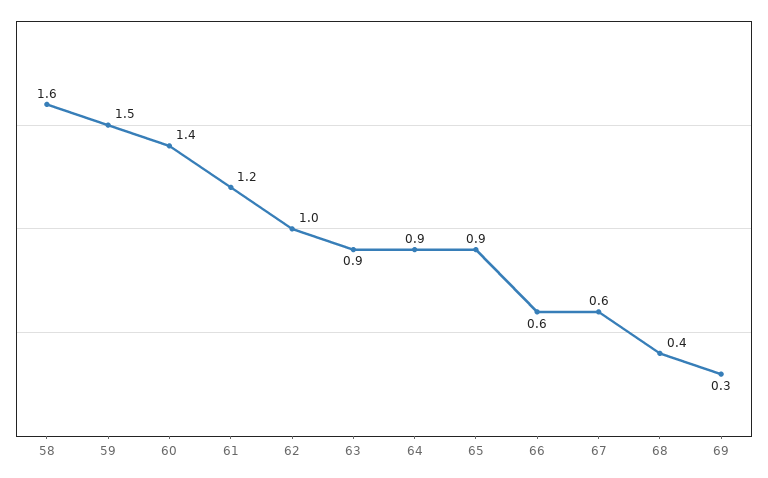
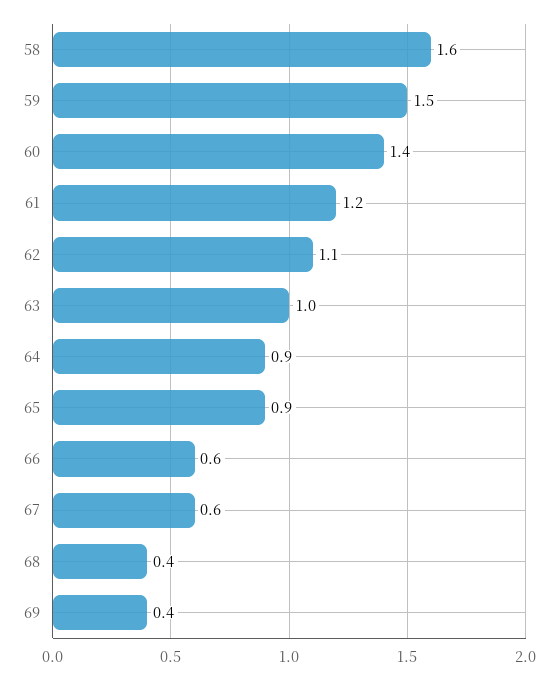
  {
    "58": 1.6,
    "59": 1.5,
    "60": 1.4,
    "61": 1.2,
-   "62": 1,
+   "62": 1.1,
-   "63": 0.9,
+   "63": 1,
    "64": 0.9,
    "65": 0.9,
    "66": 0.6,
    "67": 0.6,
    "68": 0.4,
-   "69": 0.3
+   "69": 0.4
  }

